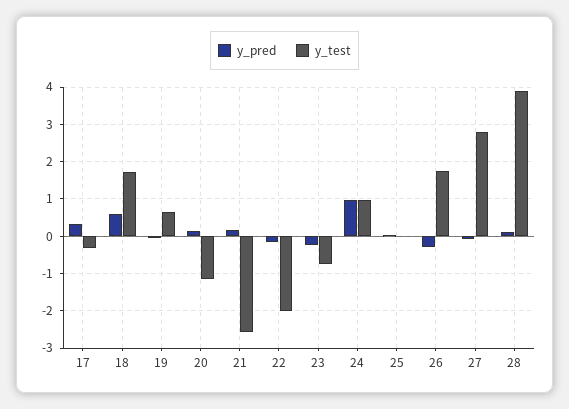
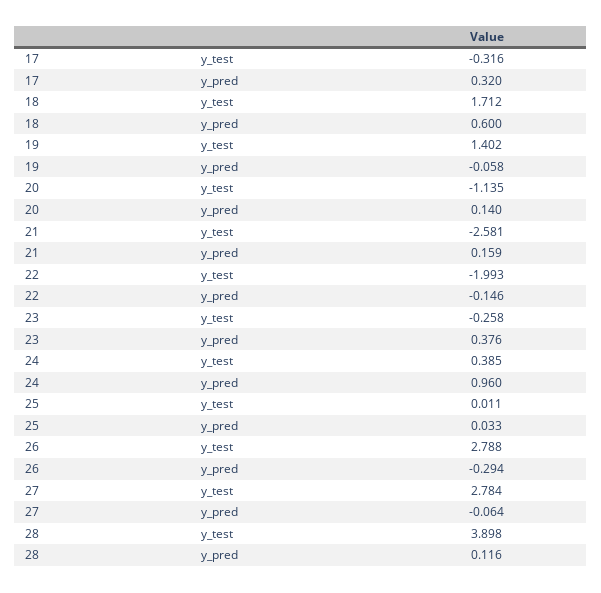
  {
    "y_pred": {
      "17": 0.32,
      "18": 0.6,
      "19": -0.058,
      "20": 0.14,
      "21": 0.159,
      "22": -0.146,
-     "23": -0.2,
+     "23": 0.376,
      "24": 0.96,
      "25": 0.033,
      "26": -0.294,
      "27": -0.064,
      "28": 0.116
    },
    "y_test": {
      "17": -0.316,
      "18": 1.712,
-     "19": 0.6,
+     "19": 1.402,
      "20": -1.135,
      "21": -2.581,
      "22": -1.993,
-     "23": -0.8,
+     "23": -0.258,
-     "24": 1,
+     "24": 0.385,
      "25": 0.011,
-     "26": 1.8,
+     "26": 2.788,
      "27": 2.784,
      "28": 3.898
    }
  }

